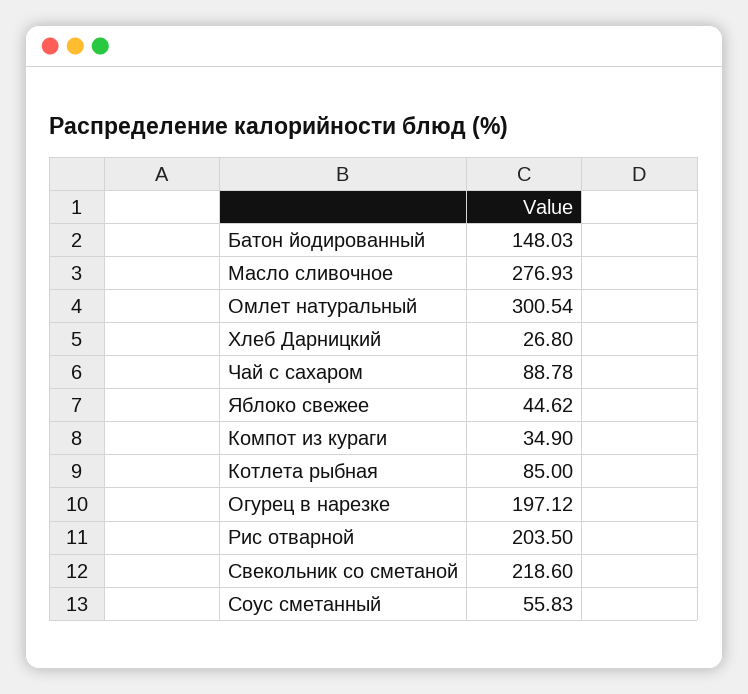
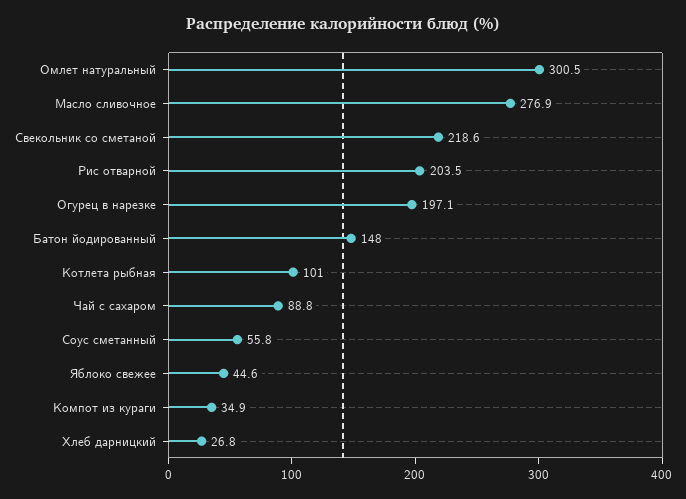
  {
    "Батон йодированный": 148.03,
    "Масло сливочное": 276.93,
    "Омлет натуральный": 300.54,
    "Хлеб Дарницкий": 26.8,
    "Чай с сахаром": 88.78,
    "Яблоко свежее": 44.62,
    "Компот из кураги": 34.9,
-   "Котлета рыбная": 85,
+   "Котлета рыбная": 101,
    "Огурец в нарезке": 197.12,
    "Рис отварной": 203.5,
    "Свекольник со сметаной": 218.6,
    "Соус сметанный": 55.83
  }

